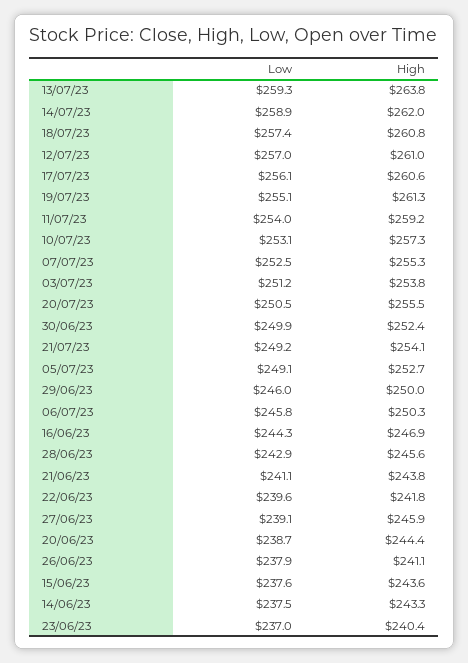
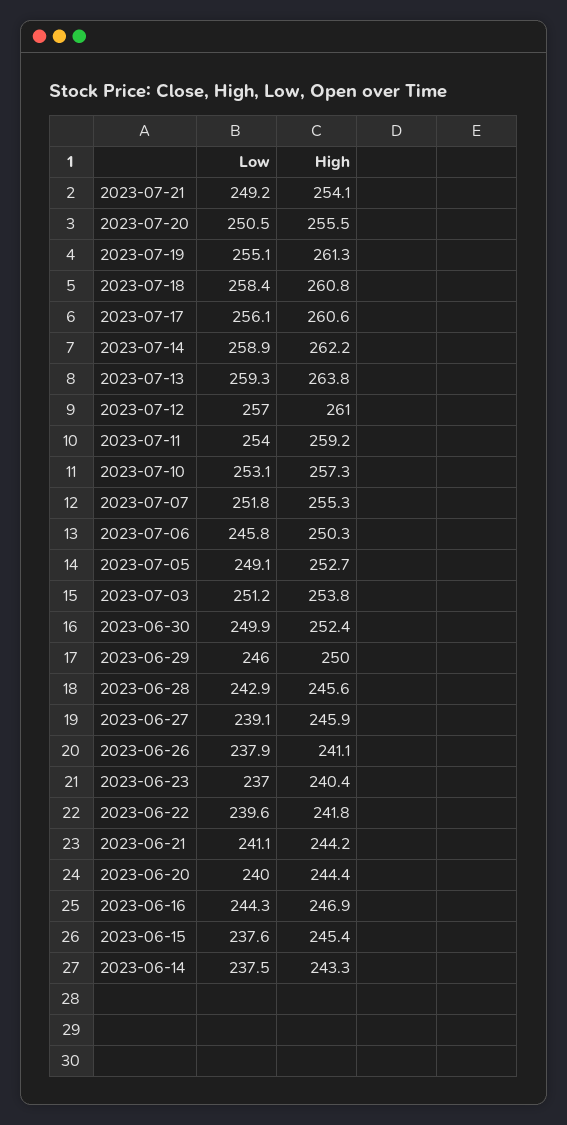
  {
    "Low": {
      "13/07/23": 259.3,
      "14/07/23": 258.9,
-     "18/07/23": 257.4,
+     "18/07/23": 258.4,
      "12/07/23": 257,
      "17/07/23": 256.1,
      "19/07/23": 255.1,
      "11/07/23": 254,
      "10/07/23": 253.1,
-     "07/07/23": 252.5,
+     "07/07/23": 251.8,
      "03/07/23": 251.2,
      "20/07/23": 250.5,
      "30/06/23": 249.9,
      "21/07/23": 249.2,
      "05/07/23": 249.1,
      "29/06/23": 246,
      "06/07/23": 245.8,
      "16/06/23": 244.3,
      "28/06/23": 242.9,
      "21/06/23": 241.1,
      "22/06/23": 239.6,
      "27/06/23": 239.1,
-     "20/06/23": 238.7,
+     "20/06/23": 240,
      "26/06/23": 237.9,
      "15/06/23": 237.6,
      "14/06/23": 237.5,
      "23/06/23": 237
    },
    "High": {
      "13/07/23": 263.8,
-     "14/07/23": 262,
+     "14/07/23": 262.2,
      "18/07/23": 260.8,
      "12/07/23": 261,
      "17/07/23": 260.6,
      "19/07/23": 261.3,
      "11/07/23": 259.2,
      "10/07/23": 257.3,
      "07/07/23": 255.3,
      "03/07/23": 253.8,
      "20/07/23": 255.5,
      "30/06/23": 252.4,
      "21/07/23": 254.1,
      "05/07/23": 252.7,
      "29/06/23": 250,
      "06/07/23": 250.3,
      "16/06/23": 246.9,
      "28/06/23": 245.6,
-     "21/06/23": 243.8,
+     "21/06/23": 244.2,
      "22/06/23": 241.8,
      "27/06/23": 245.9,
      "20/06/23": 244.4,
      "26/06/23": 241.1,
-     "15/06/23": 243.6,
+     "15/06/23": 245.4,
      "14/06/23": 243.3,
      "23/06/23": 240.4
    }
  }

